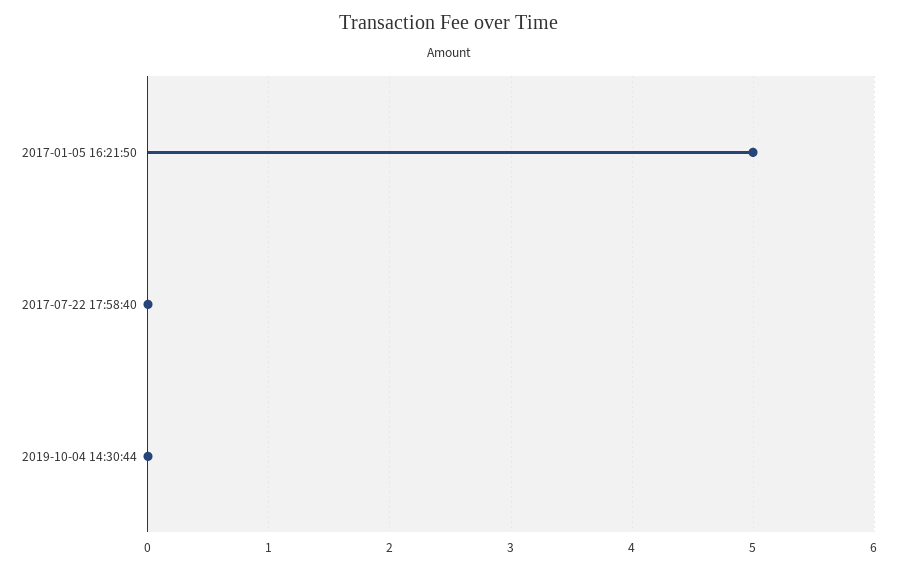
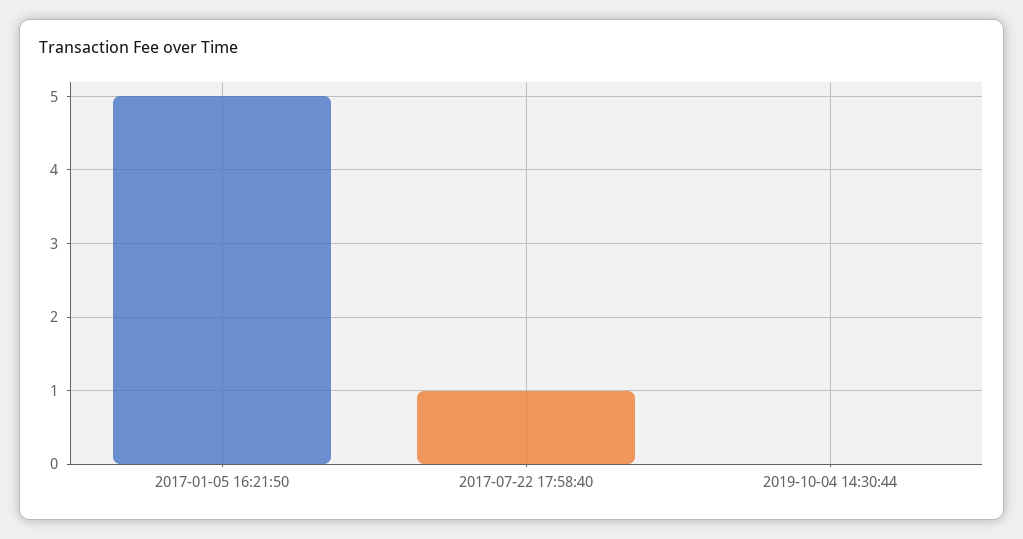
  {
    "2017-01-05 16:21:50": 5,
-   "2017-07-22 17:58:40": 0,
+   "2017-07-22 17:58:40": 1,
    "2019-10-04 14:30:44": 0
  }

